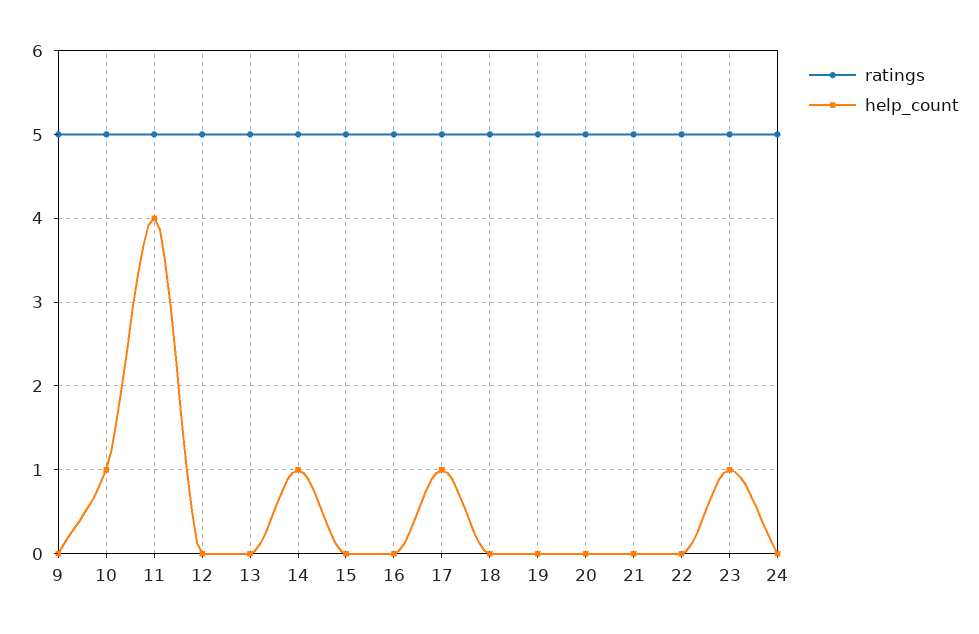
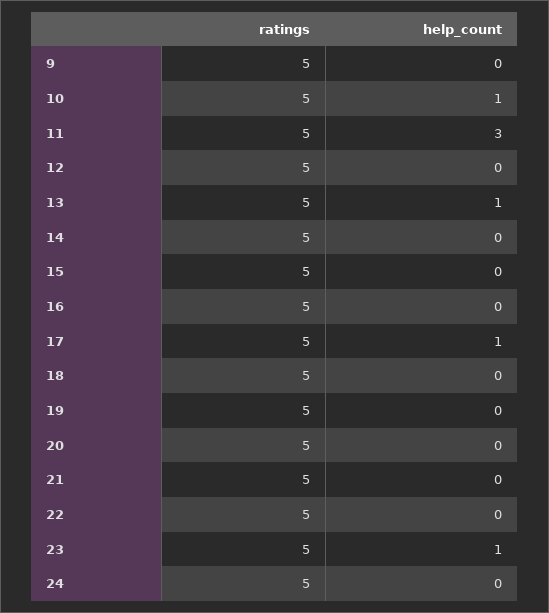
  {
    "ratings": {
      "9": 5,
      "10": 5,
      "11": 5,
      "12": 5,
      "13": 5,
      "14": 5,
      "15": 5,
      "16": 5,
      "17": 5,
      "18": 5,
      "19": 5,
      "20": 5,
      "21": 5,
      "22": 5,
      "23": 5,
      "24": 5
    },
    "help_count": {
      "9": 0,
      "10": 1,
-     "11": 4,
+     "11": 3,
      "12": 0,
-     "13": 0,
+     "13": 1,
-     "14": 1,
+     "14": 0,
      "15": 0,
      "16": 0,
      "17": 1,
      "18": 0,
      "19": 0,
      "20": 0,
      "21": 0,
      "22": 0,
      "23": 1,
      "24": 0
    }
  }

